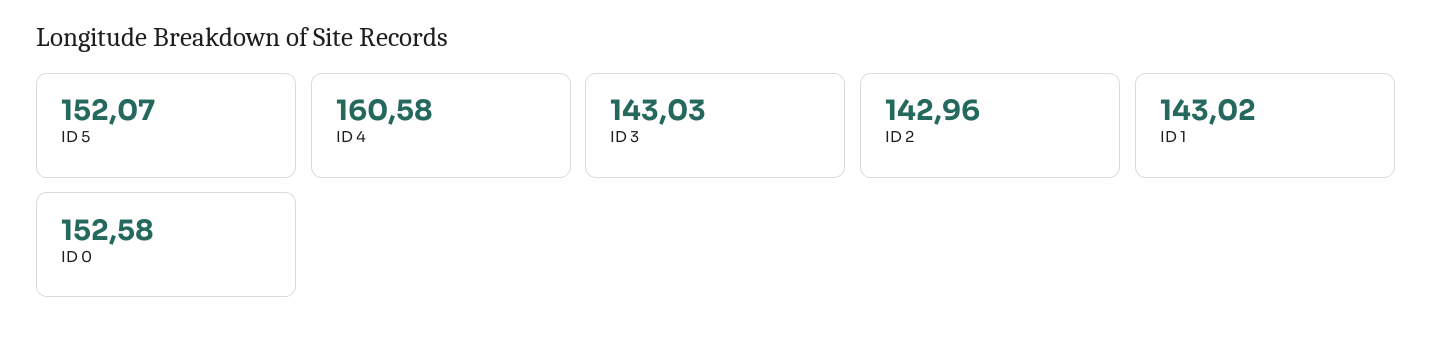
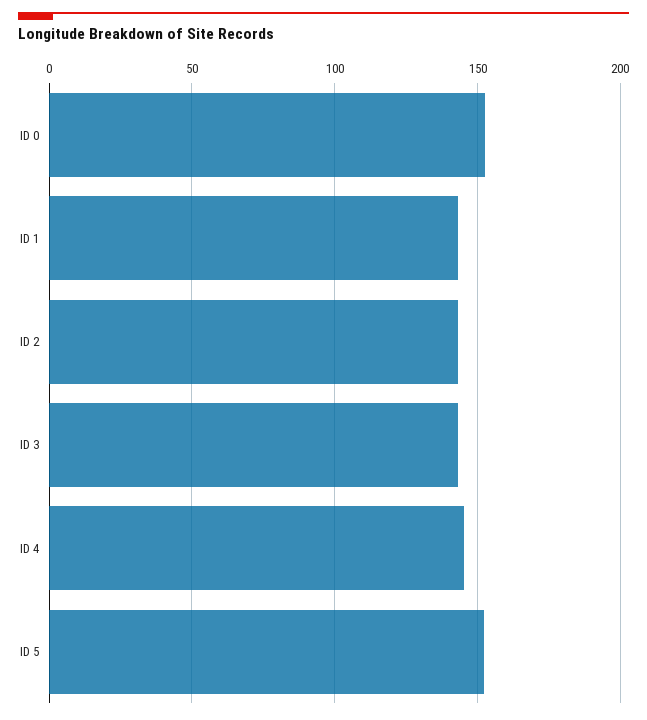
  {
    "ID 5": 152.07,
-   "ID 4": 160.58,
+   "ID 4": 145,
    "ID 3": 143.03,
    "ID 2": 142.96,
    "ID 1": 143.02,
    "ID 0": 152.58
  }

